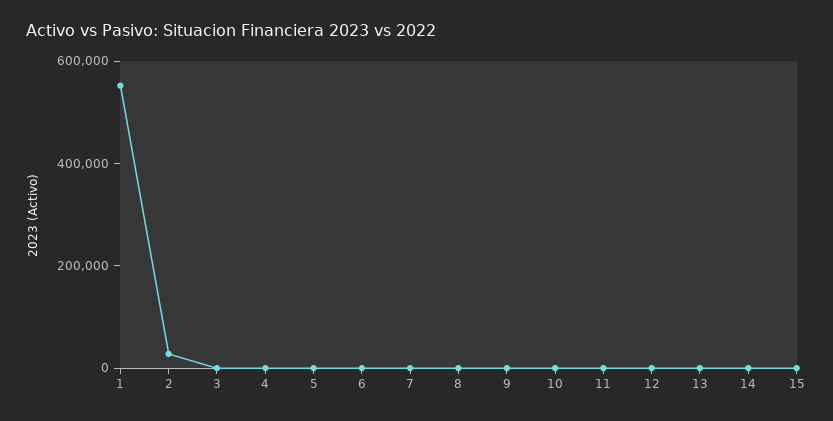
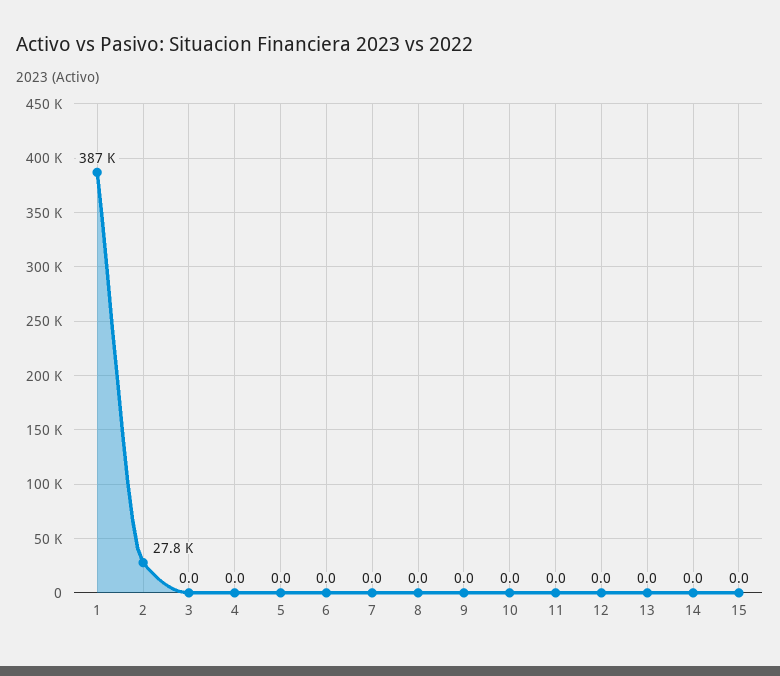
  {
-   "1": 550000,
+   "1": 387000,
    "2": 27800,
    "3": 0,
    "4": 0,
    "5": 0,
    "6": 0,
    "7": 0,
    "8": 0,
    "9": 0,
    "10": 0,
    "11": 0,
    "12": 0,
    "13": 0,
    "14": 0,
    "15": 0
  }

